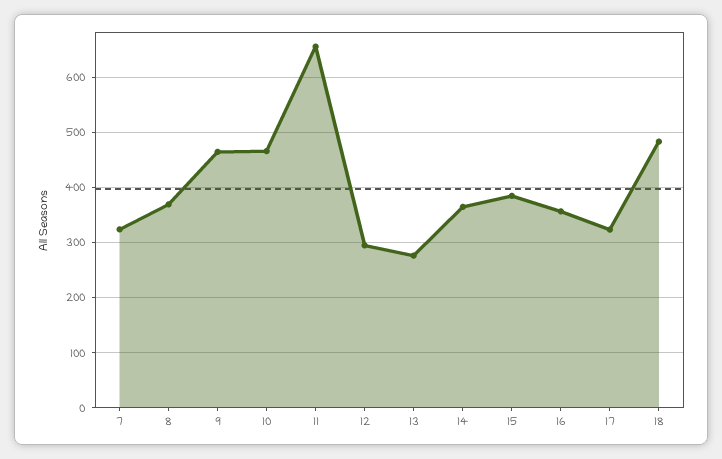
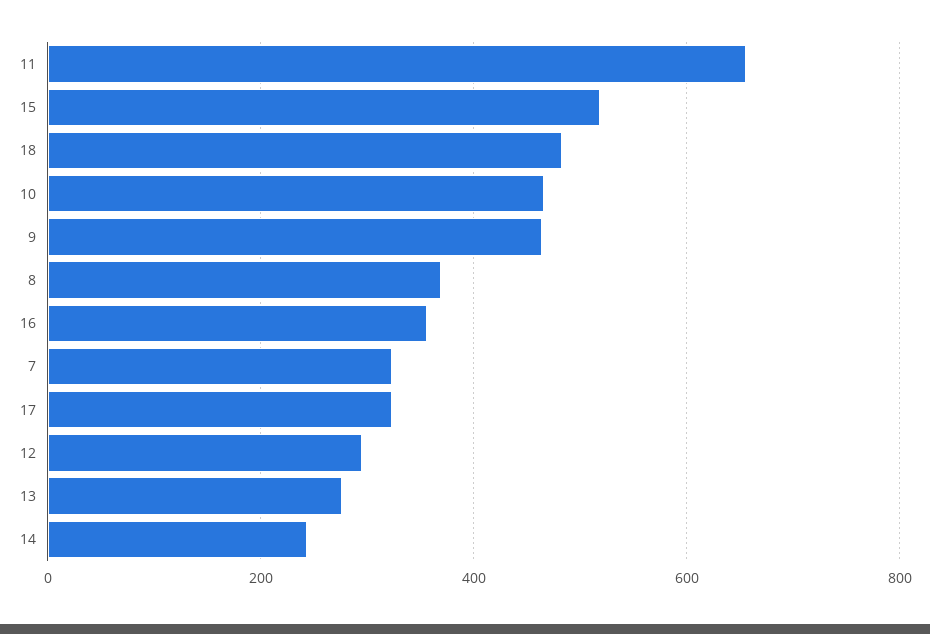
  {
    "7": 320,
    "8": 360,
    "9": 460,
    "10": 460,
    "11": 660,
    "12": 300,
    "13": 280,
-   "14": 360,
+   "14": 240,
-   "15": 380,
+   "15": 520,
    "16": 360,
    "17": 320,
    "18": 480
  }

